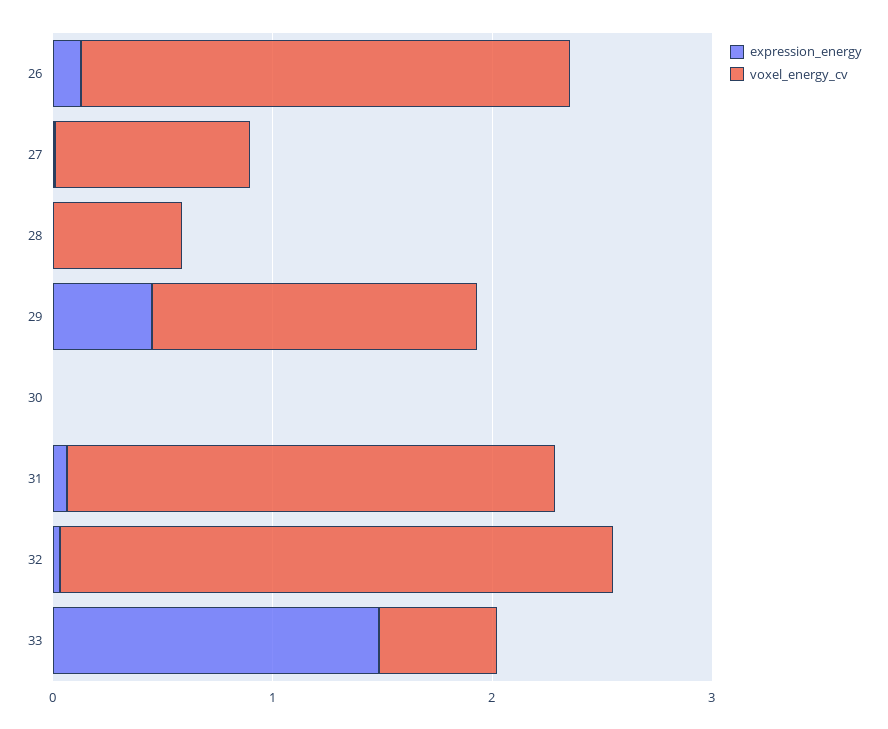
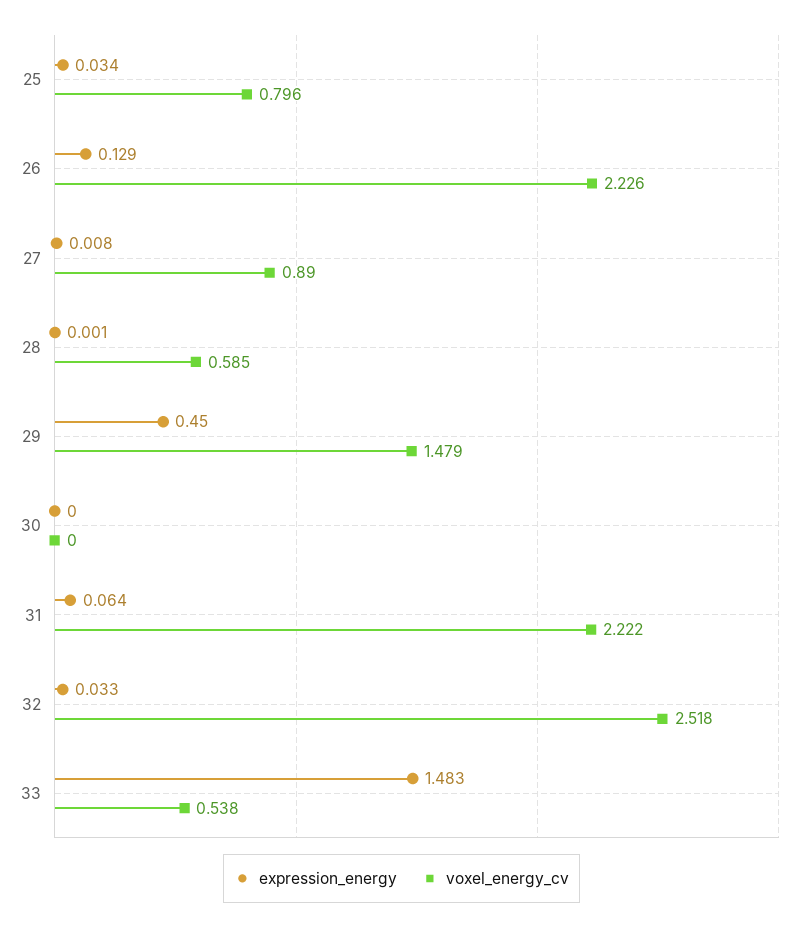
  {
    "expression_energy": {
      "26": 0.129,
      "27": 0.008,
      "28": 0.001,
      "29": 0.45,
      "30": 0,
      "31": 0.064,
      "32": 0.033,
-     "33": 1.483
+     "33": 1.483,
+     "25": 0.034
    },
    "voxel_energy_cv": {
      "26": 2.226,
      "27": 0.89,
      "28": 0.585,
      "29": 1.479,
      "30": 0,
      "31": 2.222,
      "32": 2.518,
-     "33": 0.538
+     "33": 0.538,
+     "25": 0.796
    }
  }

